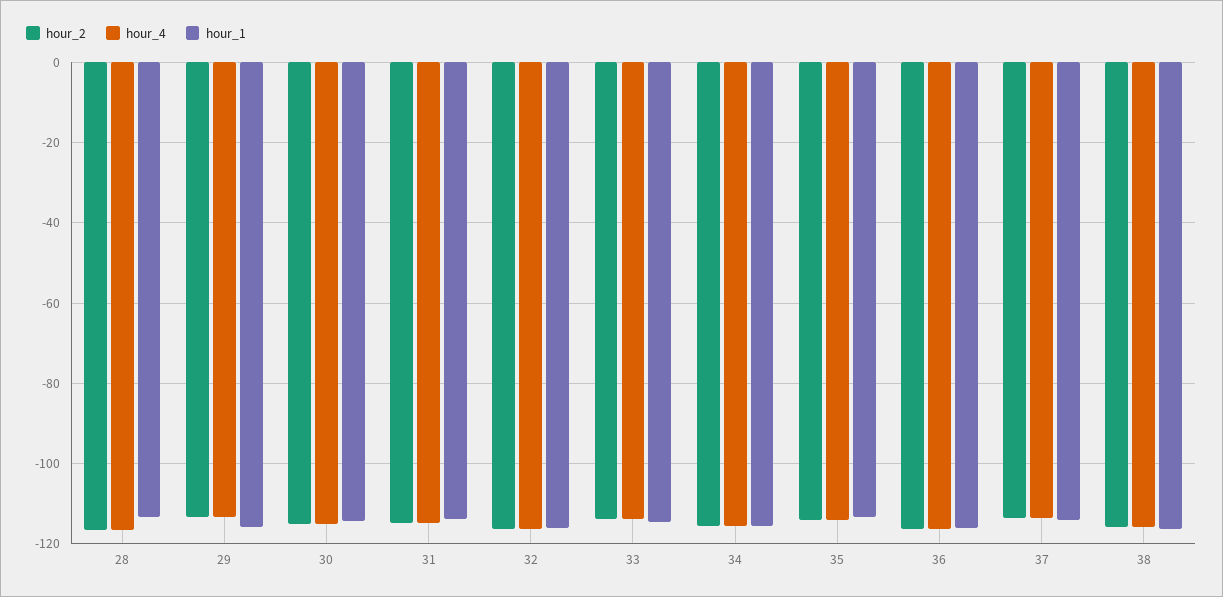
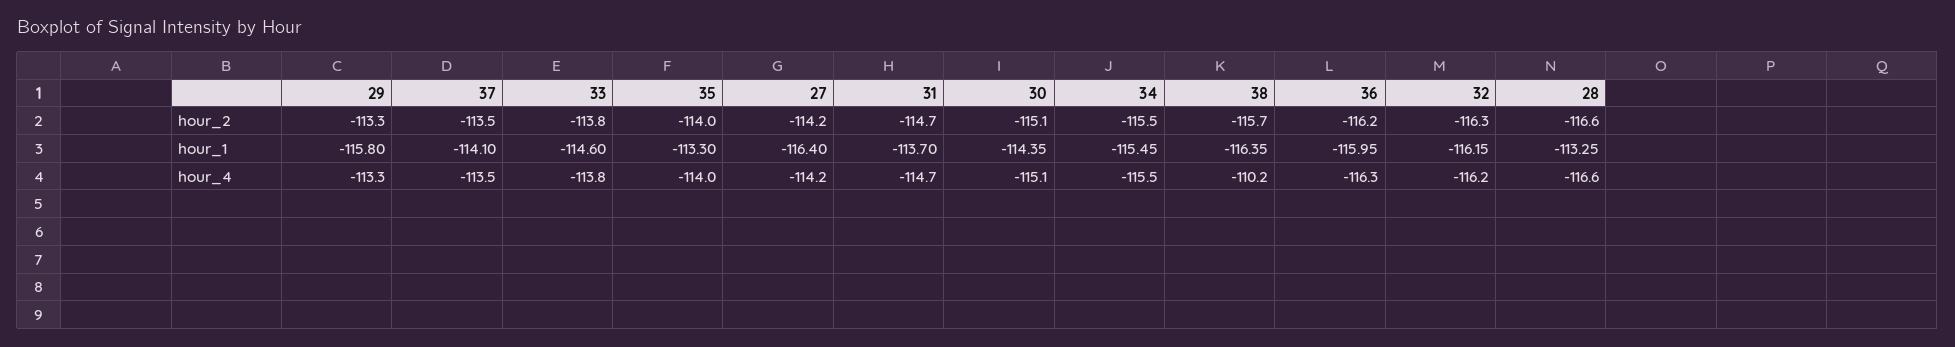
  {
    "hour_2": {
      "28": -116.6,
      "29": -113.3,
      "30": -115.1,
      "31": -114.7,
      "32": -116.3,
      "33": -113.8,
      "34": -115.5,
      "35": -114,
      "36": -116.2,
      "37": -113.5,
-     "38": -115.7
+     "38": -115.7,
+     "27": -114.2
    },
    "hour_4": {
      "28": -116.6,
      "29": -113.3,
      "30": -115.1,
      "31": -114.7,
      "32": -116.2,
      "33": -113.8,
      "34": -115.5,
      "35": -114,
      "36": -116.3,
      "37": -113.5,
-     "38": -116
+     "38": -110.2,
+     "27": -114.2
    },
    "hour_1": {
      "28": -113.25,
      "29": -115.8,
      "30": -114.35,
      "31": -113.7,
      "32": -116.15,
      "33": -114.6,
      "34": -115.45,
      "35": -113.3,
      "36": -115.95,
      "37": -114.1,
-     "38": -116.35
+     "38": -116.35,
+     "27": -116.4
    }
  }

